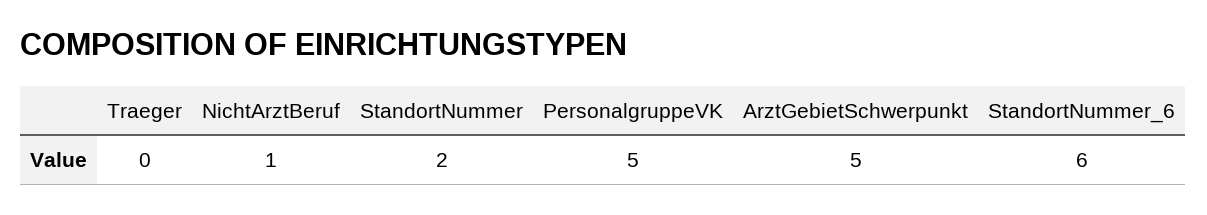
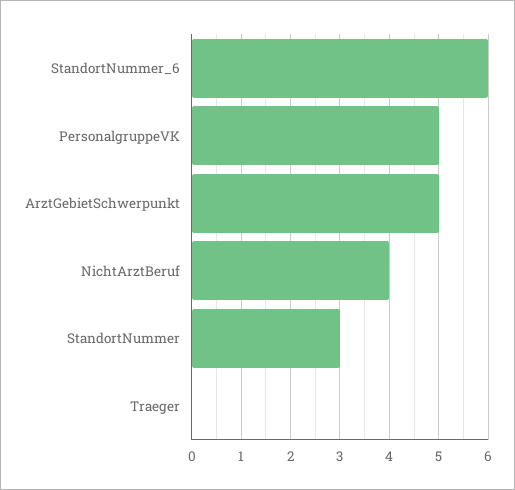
  {
    "Traeger": 0,
-   "NichtArztBeruf": 1,
+   "NichtArztBeruf": 4,
-   "StandortNummer": 2,
+   "StandortNummer": 3,
    "PersonalgruppeVK": 5,
    "ArztGebietSchwerpunkt": 5,
    "StandortNummer_6": 6
  }

